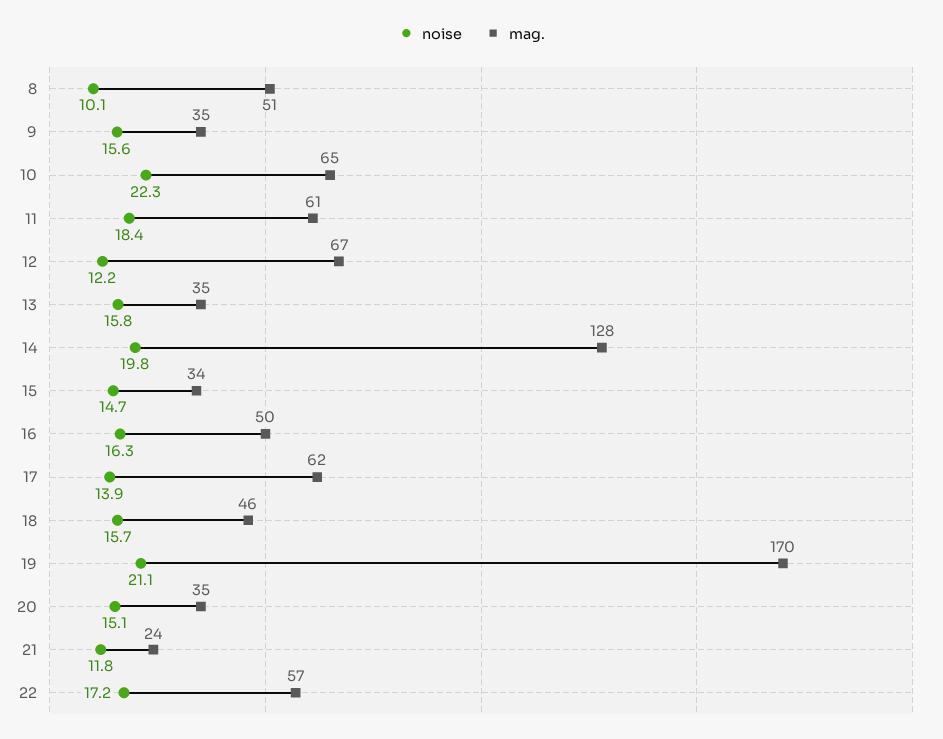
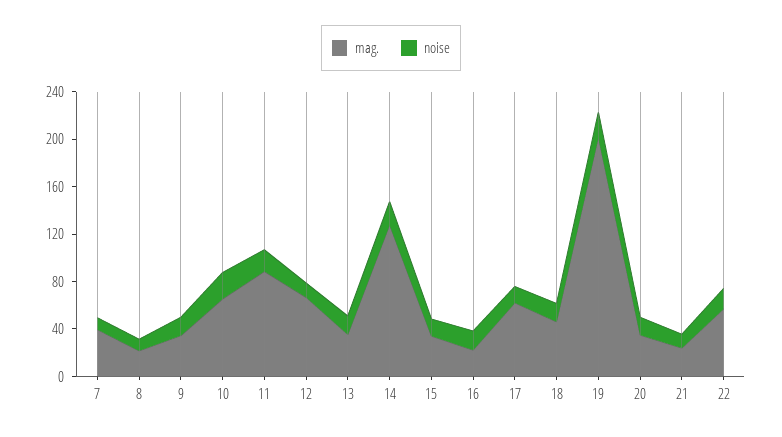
  {
    "noise": {
      "8": 10.1,
      "9": 15.6,
      "10": 22.3,
      "11": 18.4,
      "12": 12.2,
      "13": 15.8,
      "14": 19.8,
      "15": 14.7,
      "16": 16.3,
      "17": 13.9,
      "18": 15.7,
      "19": 21.1,
      "20": 15.1,
      "21": 11.8,
-     "22": 17.2
+     "22": 17.2,
+     "7": 10
    },
    "mag.": {
-     "8": 51,
+     "8": 20,
      "9": 35,
      "10": 65,
-     "11": 61,
+     "11": 90,
      "12": 67,
      "13": 35,
      "14": 128,
      "15": 34,
-     "16": 50,
+     "16": 20,
      "17": 62,
      "18": 46,
-     "19": 170,
+     "19": 200,
      "20": 35,
      "21": 24,
-     "22": 57
+     "22": 57,
+     "7": 40
    }
  }

